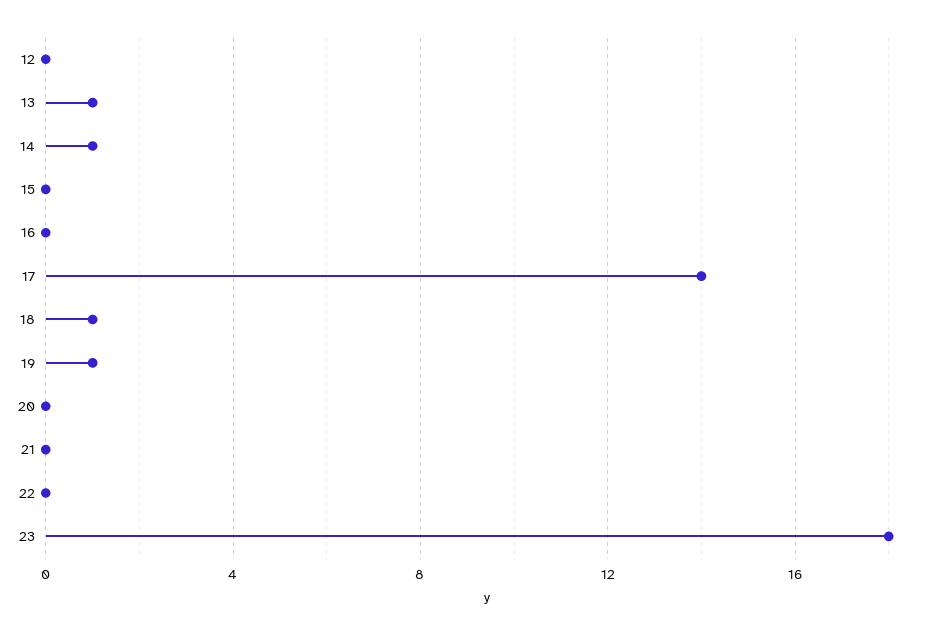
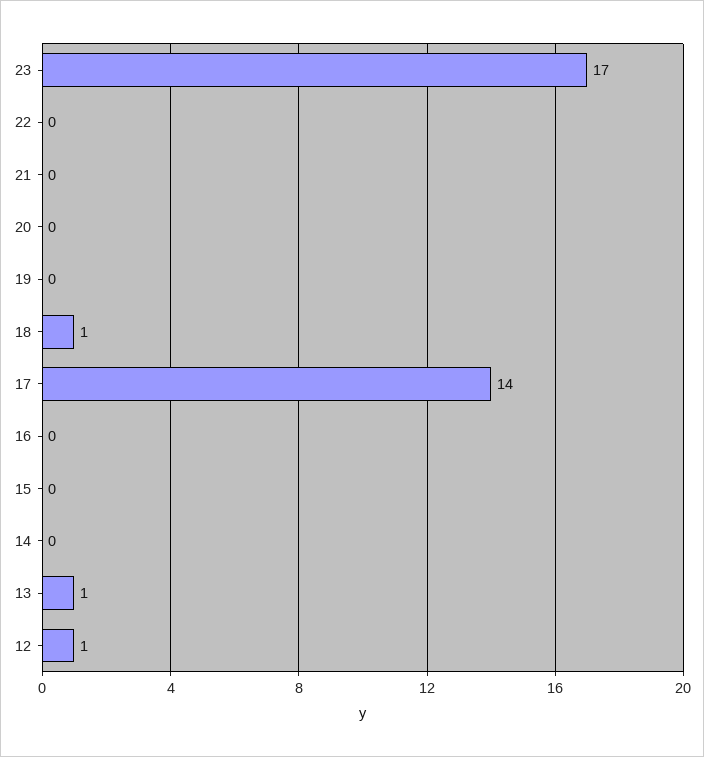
  {
-   "12": 0,
+   "12": 1,
    "13": 1,
-   "14": 1,
+   "14": 0,
    "15": 0,
    "16": 0,
    "17": 14,
    "18": 1,
-   "19": 1,
+   "19": 0,
    "20": 0,
    "21": 0,
    "22": 0,
-   "23": 18
+   "23": 17
  }

